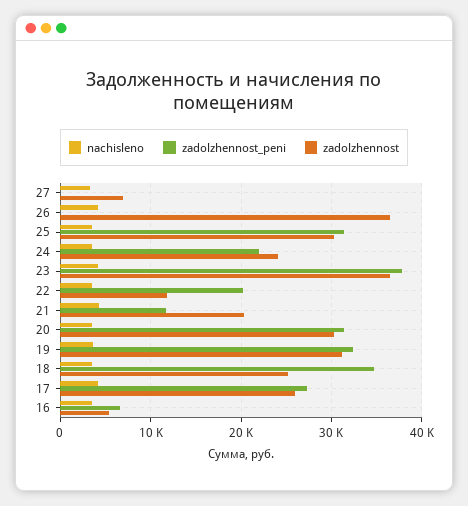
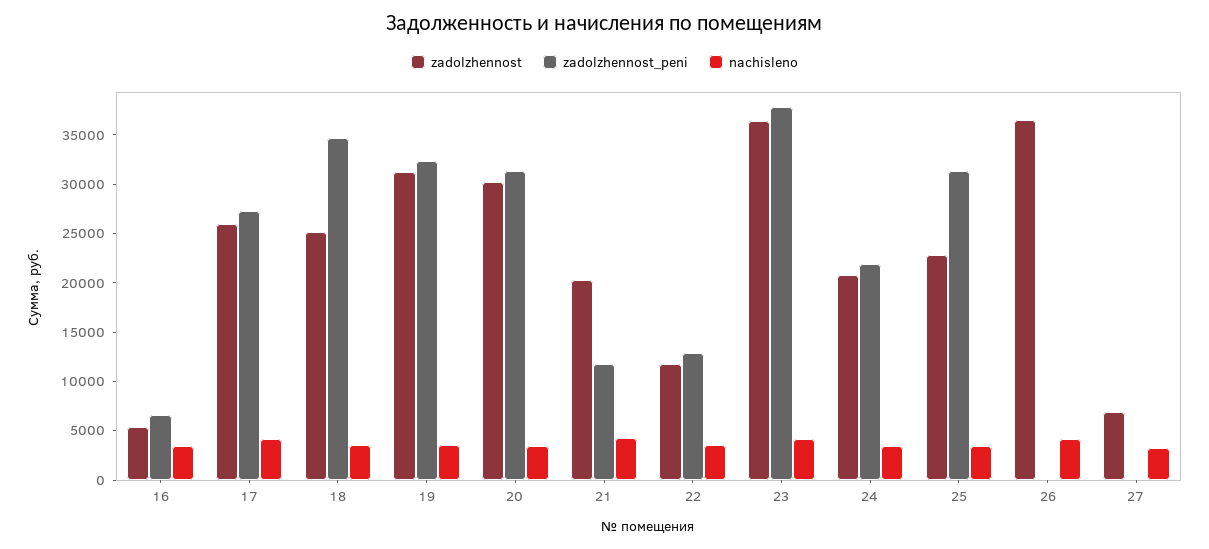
  {
    "nachisleno": {
      "27": 3000,
      "26": 4000,
      "25": 3000,
      "24": 3000,
      "23": 4000,
      "22": 4000,
      "21": 4000,
      "20": 3000,
      "19": 4000,
      "18": 4000,
      "17": 4000,
      "16": 3000
    },
    "zadolzhennost_peni": {
      "27": 0,
      "26": 0,
      "25": 31000,
      "24": 22000,
      "23": 38000,
-     "22": 20000,
+     "22": 13000,
      "21": 12000,
      "20": 31000,
      "19": 32000,
      "18": 35000,
      "17": 27000,
      "16": 7000
    },
    "zadolzhennost": {
      "27": 7000,
      "26": 37000,
-     "25": 30000,
+     "25": 23000,
-     "24": 24000,
+     "24": 21000,
      "23": 36000,
      "22": 12000,
      "21": 20000,
      "20": 30000,
      "19": 31000,
      "18": 25000,
      "17": 26000,
      "16": 5000
    }
  }

